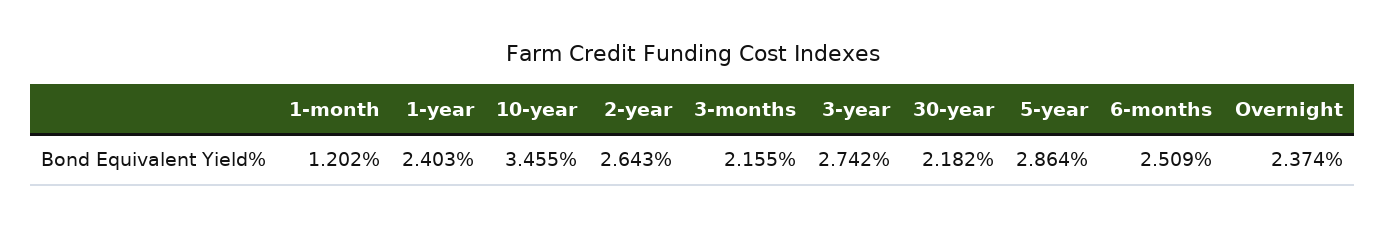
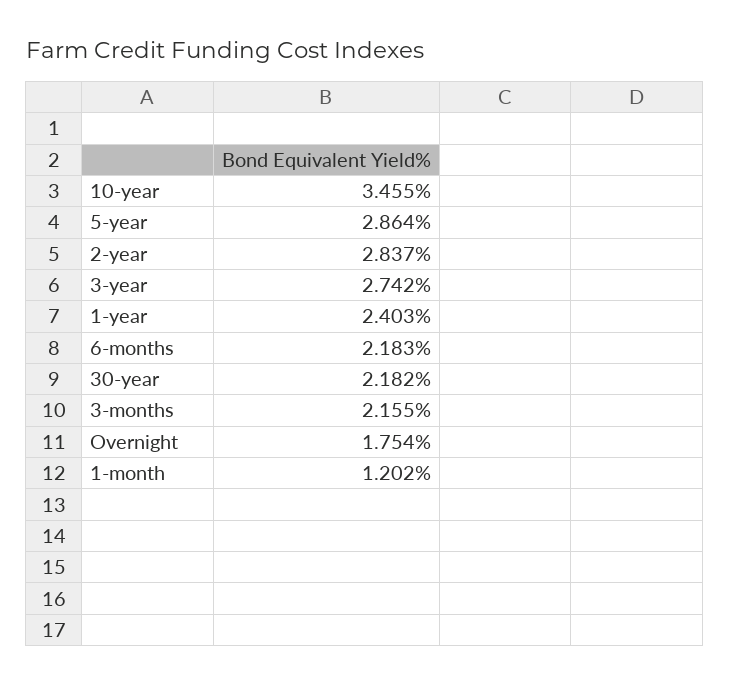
  {
    "1-month": 1.202,
    "1-year": 2.403,
    "10-year": 3.455,
-   "2-year": 2.643,
+   "2-year": 2.837,
    "3-months": 2.155,
    "3-year": 2.742,
    "30-year": 2.182,
    "5-year": 2.864,
-   "6-months": 2.509,
+   "6-months": 2.183,
-   "Overnight": 2.374
+   "Overnight": 1.754
  }

